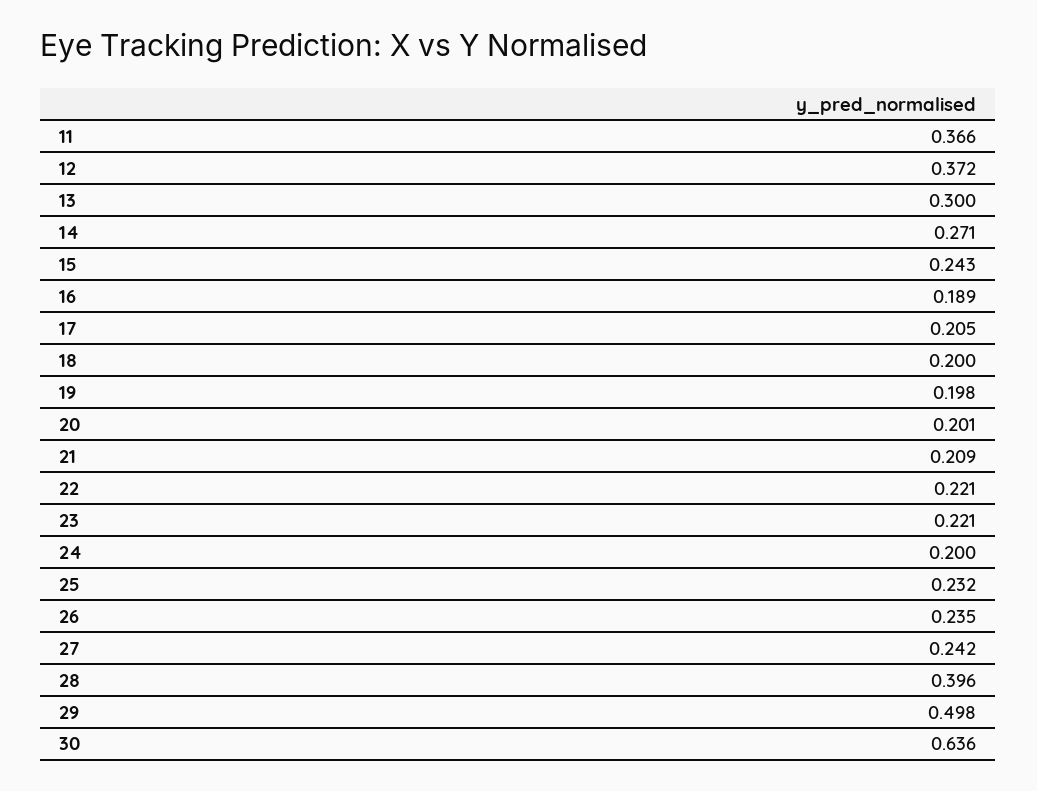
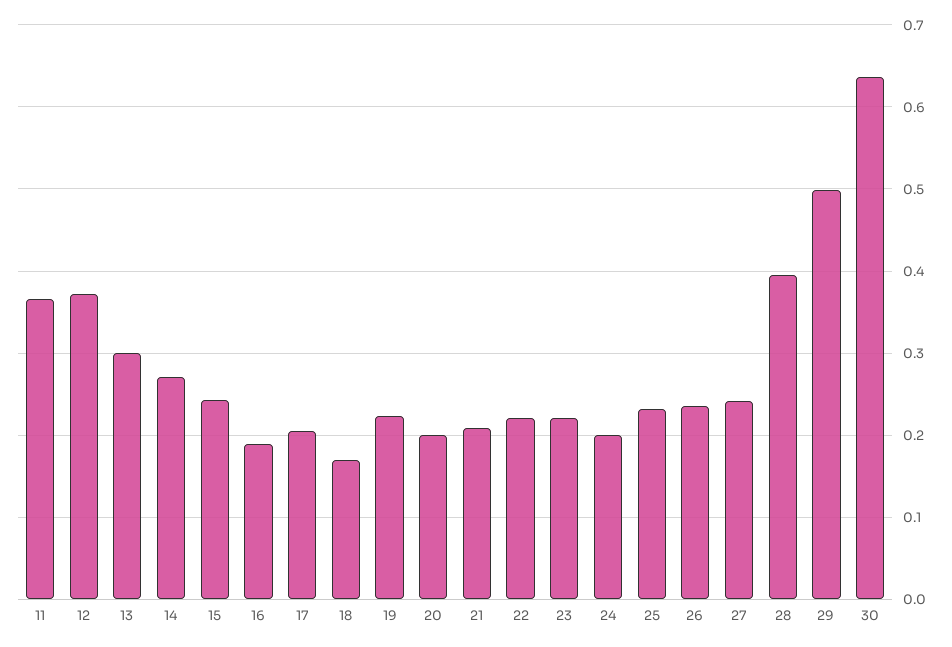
  {
    "11": 0.366,
    "12": 0.372,
    "13": 0.3,
    "14": 0.271,
    "15": 0.243,
    "16": 0.189,
    "17": 0.205,
-   "18": 0.2,
+   "18": 0.17,
-   "19": 0.198,
+   "19": 0.22,
    "20": 0.201,
    "21": 0.209,
    "22": 0.221,
    "23": 0.221,
    "24": 0.2,
    "25": 0.232,
    "26": 0.235,
    "27": 0.242,
    "28": 0.396,
    "29": 0.498,
    "30": 0.636
  }

